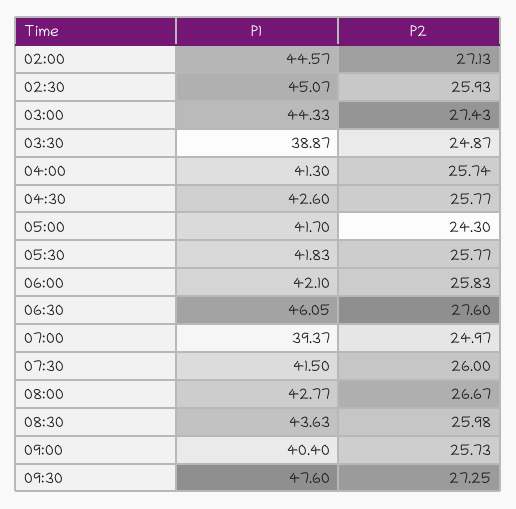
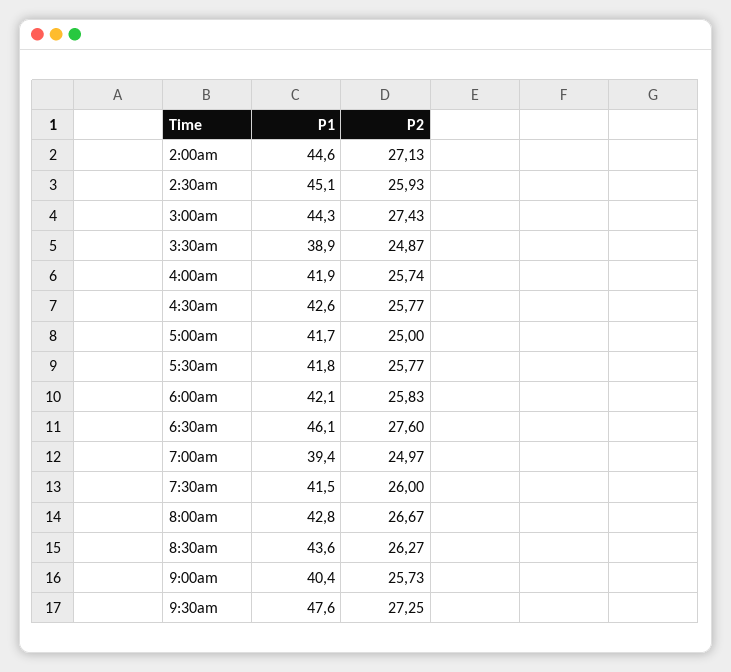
  {
    "P1": {
      "02:00": 44.57,
      "02:30": 45.07,
      "03:00": 44.33,
      "03:30": 38.87,
-     "04:00": 41.3,
+     "04:00": 41.9,
      "04:30": 42.6,
      "05:00": 41.7,
      "05:30": 41.83,
      "06:00": 42.1,
      "06:30": 46.05,
      "07:00": 39.37,
      "07:30": 41.5,
      "08:00": 42.77,
      "08:30": 43.63,
      "09:00": 40.4,
      "09:30": 47.6
    },
    "P2": {
      "02:00": 27.13,
      "02:30": 25.93,
      "03:00": 27.43,
      "03:30": 24.87,
      "04:00": 25.74,
      "04:30": 25.77,
-     "05:00": 24.3,
+     "05:00": 25,
      "05:30": 25.77,
      "06:00": 25.83,
      "06:30": 27.6,
      "07:00": 24.97,
      "07:30": 26,
      "08:00": 26.67,
-     "08:30": 25.98,
+     "08:30": 26.27,
      "09:00": 25.73,
      "09:30": 27.25
    }
  }

